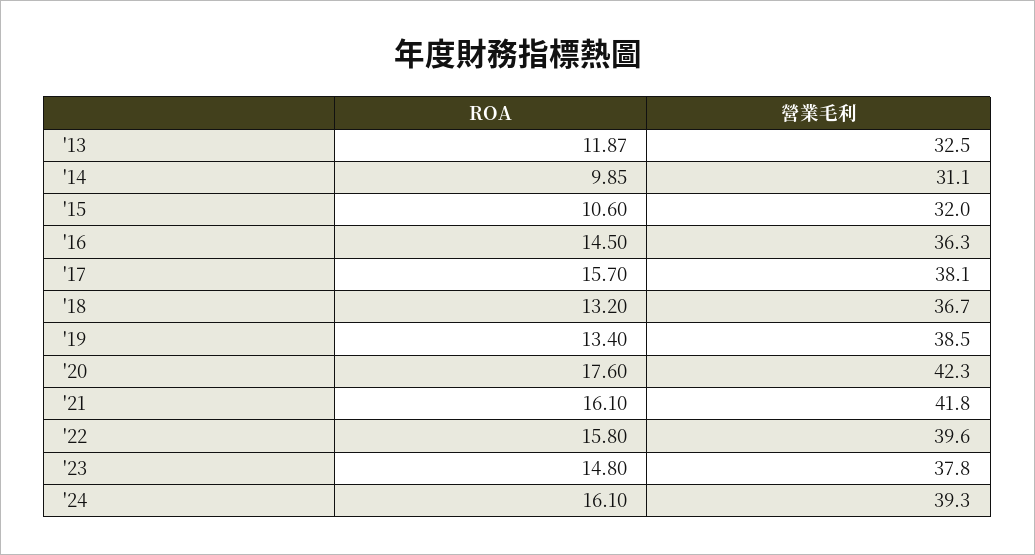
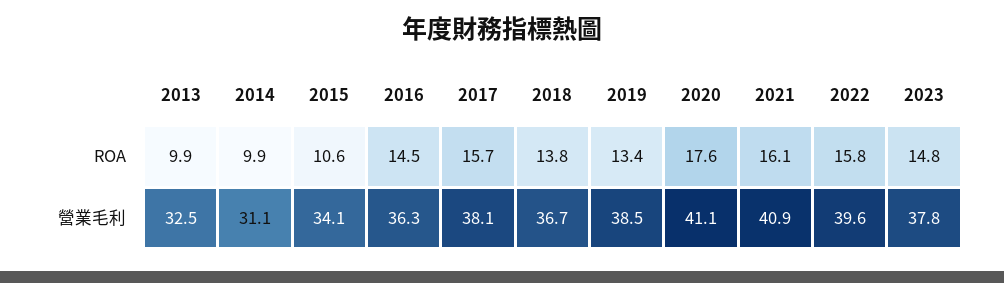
  {
    "ROA": {
-     "'13": 11.87,
+     "'13": 9.9,
      "'14": 9.85,
      "'15": 10.6,
      "'16": 14.5,
      "'17": 15.7,
-     "'18": 13.2,
+     "'18": 13.8,
      "'19": 13.4,
      "'20": 17.6,
      "'21": 16.1,
      "'22": 15.8,
-     "'23": 14.8,
+     "'23": 14.8
-     "'24": 16.1
    },
    "營業毛利": {
      "'13": 32.5,
      "'14": 31.1,
-     "'15": 32,
+     "'15": 34.1,
      "'16": 36.3,
      "'17": 38.1,
      "'18": 36.7,
      "'19": 38.5,
-     "'20": 42.3,
+     "'20": 41.1,
-     "'21": 41.8,
+     "'21": 40.9,
      "'22": 39.6,
-     "'23": 37.8,
+     "'23": 37.8
-     "'24": 39.3
    }
  }

